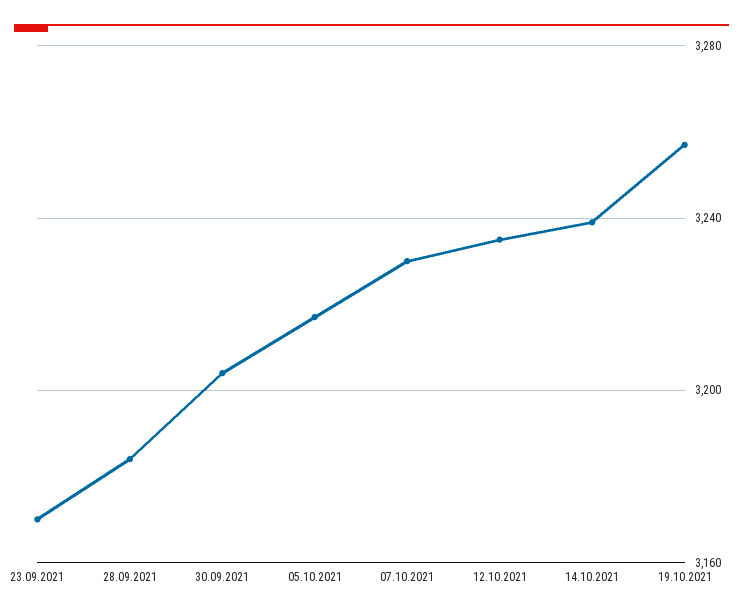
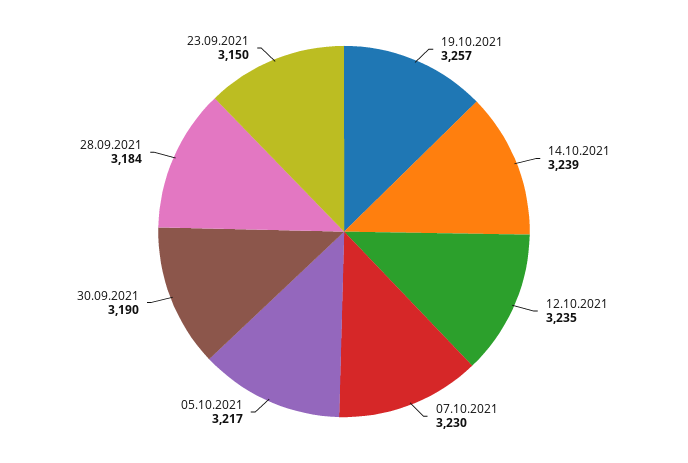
  {
-   "23.09.2021": 3170,
+   "23.09.2021": 3150,
    "28.09.2021": 3184,
-   "30.09.2021": 3205,
+   "30.09.2021": 3190,
    "05.10.2021": 3217,
    "07.10.2021": 3230,
    "12.10.2021": 3235,
    "14.10.2021": 3239,
    "19.10.2021": 3257
  }

